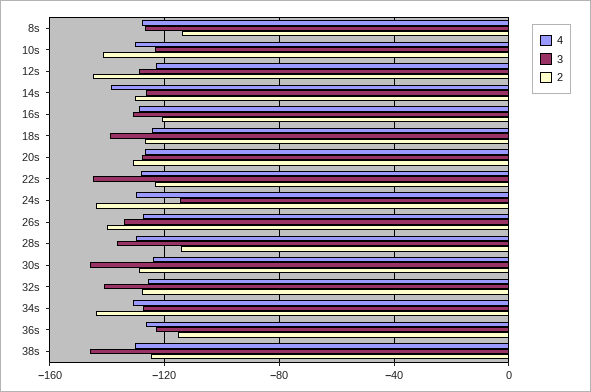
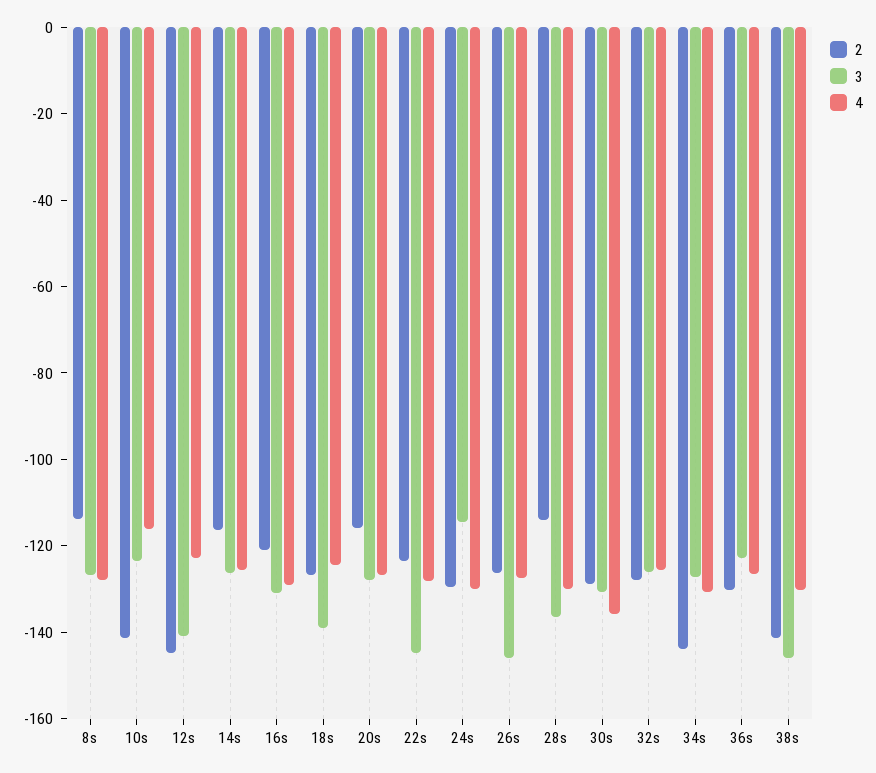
  {
    "4": {
      "8s": -130,
-     "10s": -130,
+     "10s": -115,
      "12s": -125,
-     "14s": -140,
+     "14s": -125,
      "16s": -130,
      "18s": -125,
      "20s": -125,
      "22s": -130,
      "24s": -130,
      "26s": -130,
      "28s": -130,
-     "30s": -125,
+     "30s": -135,
      "32s": -125,
      "34s": -130,
      "36s": -125,
      "38s": -130
    },
    "3": {
      "8s": -125,
      "10s": -125,
-     "12s": -130,
+     "12s": -140,
      "14s": -125,
      "16s": -130,
      "18s": -140,
      "20s": -130,
      "22s": -145,
      "24s": -115,
-     "26s": -135,
+     "26s": -145,
      "28s": -135,
-     "30s": -145,
+     "30s": -130,
-     "32s": -140,
+     "32s": -125,
      "34s": -125,
      "36s": -125,
      "38s": -145
    },
    "2": {
      "8s": -115,
      "10s": -140,
      "12s": -145,
-     "14s": -130,
+     "14s": -115,
      "16s": -120,
      "18s": -125,
-     "20s": -130,
+     "20s": -115,
      "22s": -125,
-     "24s": -145,
+     "24s": -130,
-     "26s": -140,
+     "26s": -125,
      "28s": -115,
      "30s": -130,
      "32s": -130,
      "34s": -145,
-     "36s": -115,
+     "36s": -130,
-     "38s": -125
+     "38s": -140
    }
  }

